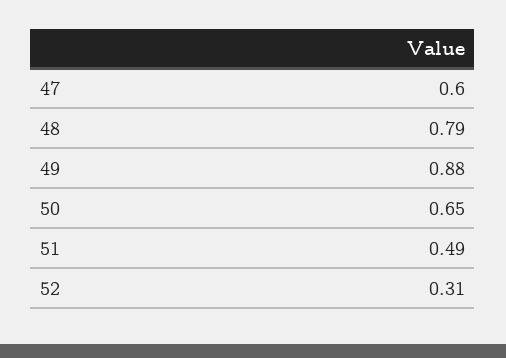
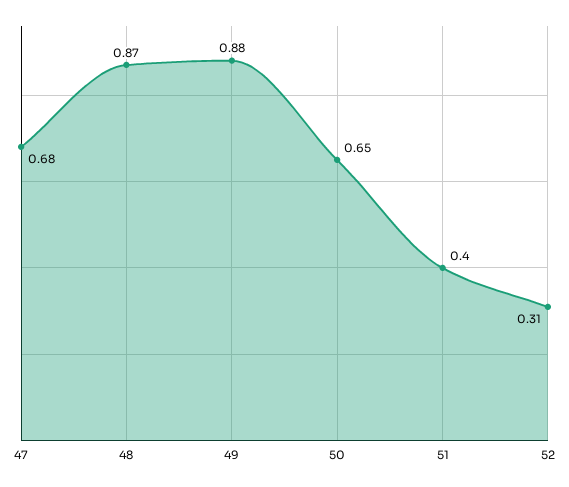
  {
-   "47": 0.6,
+   "47": 0.68,
-   "48": 0.79,
+   "48": 0.87,
    "49": 0.88,
    "50": 0.65,
-   "51": 0.49,
+   "51": 0.4,
    "52": 0.31
  }

